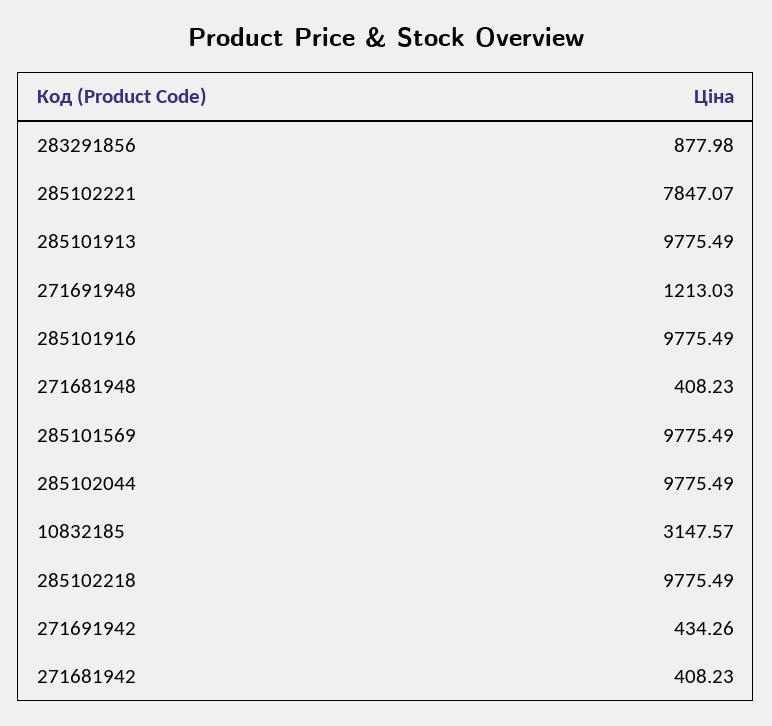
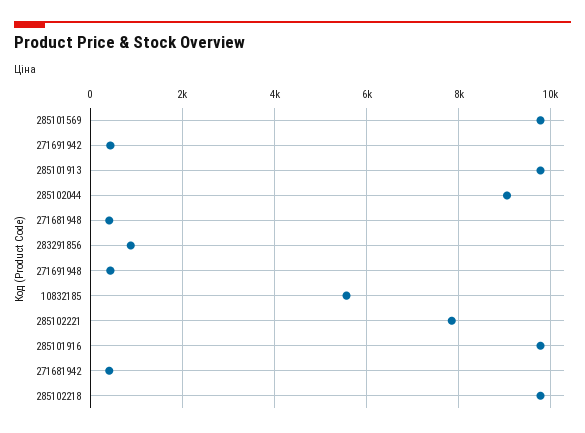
  {
    "283291856": 877.98,
    "285102221": 7847.07,
    "285101913": 9775.49,
-   "271691948": 1213.03,
+   "271691948": 400,
    "285101916": 9775.49,
    "271681948": 408.23,
    "285101569": 9775.49,
-   "285102044": 9775.49,
+   "285102044": 9000,
-   "10832185": 3147.57,
+   "10832185": 5600,
    "285102218": 9775.49,
    "271691942": 434.26,
    "271681942": 408.23
  }

